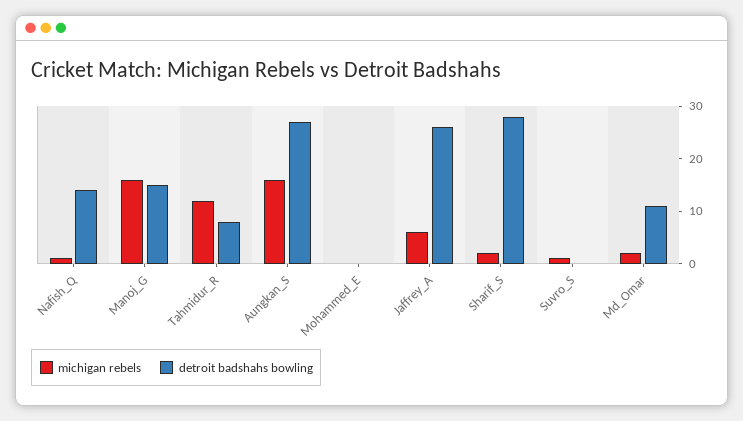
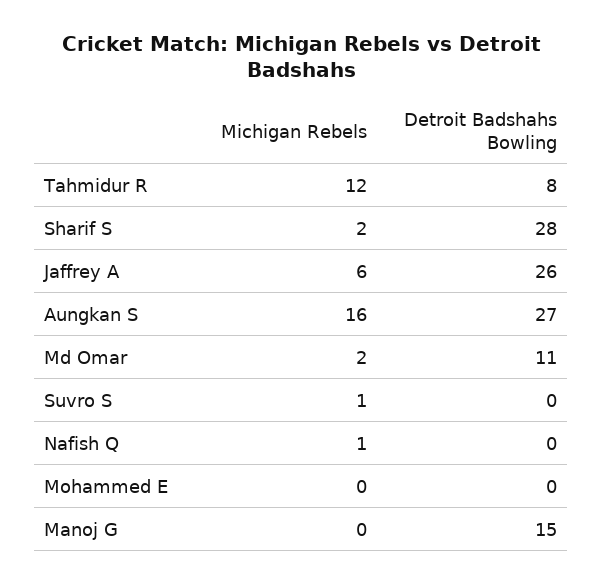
  {
    "michigan rebels": {
      "Nafish_Q": 1,
-     "Manoj_G": 15,
+     "Manoj_G": 0,
      "Tahmidur_R": 12,
      "Aungkan_S": 16,
      "Mohammed_E": 0,
      "Jaffrey_A": 6,
      "Sharif_S": 2,
      "Suvro_S": 1,
      "Md_Omar": 2
    },
    "detroit badshahs bowling": {
-     "Nafish_Q": 15,
+     "Nafish_Q": 0,
      "Manoj_G": 15,
      "Tahmidur_R": 8,
      "Aungkan_S": 27,
      "Mohammed_E": 0,
      "Jaffrey_A": 26,
      "Sharif_S": 28,
      "Suvro_S": 0,
      "Md_Omar": 11
    }
  }

